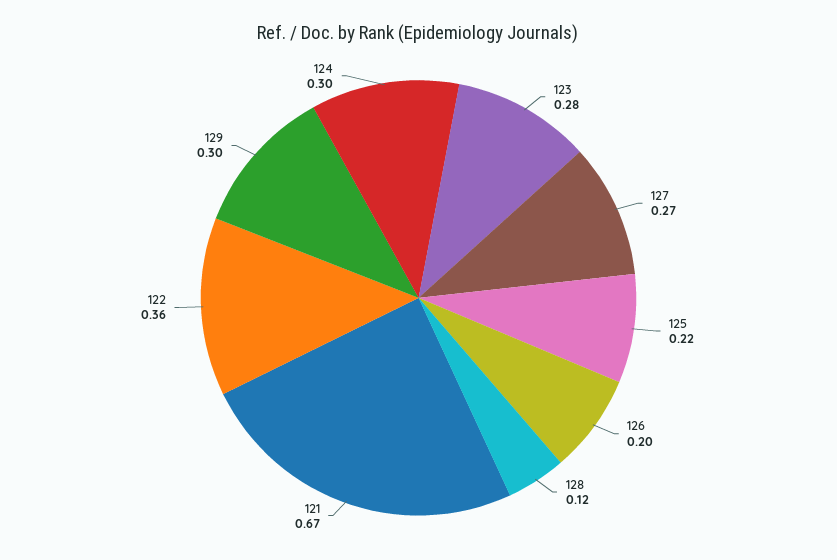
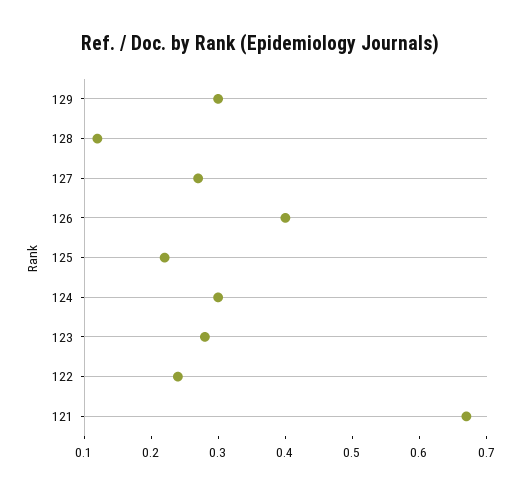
  {
    "123": 0.28,
    "127": 0.27,
    "125": 0.22,
-   "126": 0.2,
+   "126": 0.4,
    "128": 0.12,
    "121": 0.67,
-   "122": 0.36,
+   "122": 0.25,
    "129": 0.3,
    "124": 0.3
  }

